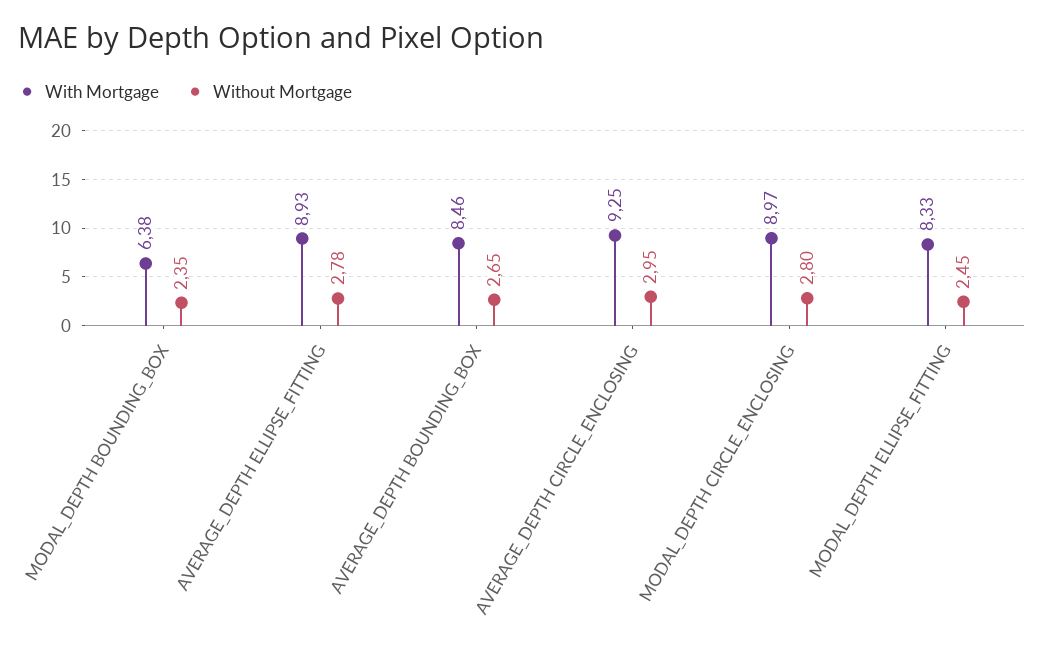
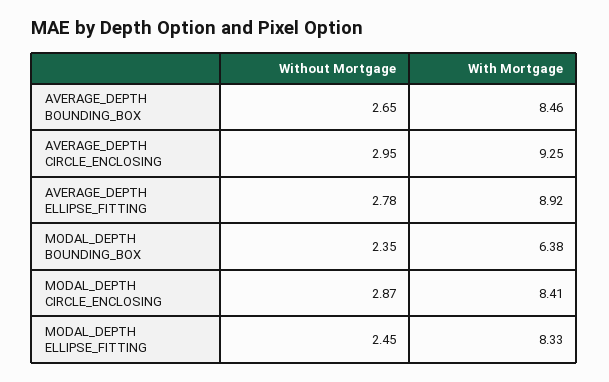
  {
    "With Mortgage": {
      "MODAL_DEPTH BOUNDING_BOX": 6.38,
-     "AVERAGE_DEPTH ELLIPSE_FITTING": 8.93,
+     "AVERAGE_DEPTH ELLIPSE_FITTING": 8.92,
      "AVERAGE_DEPTH BOUNDING_BOX": 8.46,
      "AVERAGE_DEPTH CIRCLE_ENCLOSING": 9.25,
-     "MODAL_DEPTH CIRCLE_ENCLOSING": 8.97,
+     "MODAL_DEPTH CIRCLE_ENCLOSING": 8.41,
      "MODAL_DEPTH ELLIPSE_FITTING": 8.33
    },
    "Without Mortgage": {
      "MODAL_DEPTH BOUNDING_BOX": 2.35,
      "AVERAGE_DEPTH ELLIPSE_FITTING": 2.78,
      "AVERAGE_DEPTH BOUNDING_BOX": 2.65,
      "AVERAGE_DEPTH CIRCLE_ENCLOSING": 2.95,
-     "MODAL_DEPTH CIRCLE_ENCLOSING": 2.8,
+     "MODAL_DEPTH CIRCLE_ENCLOSING": 2.87,
      "MODAL_DEPTH ELLIPSE_FITTING": 2.45
    }
  }

